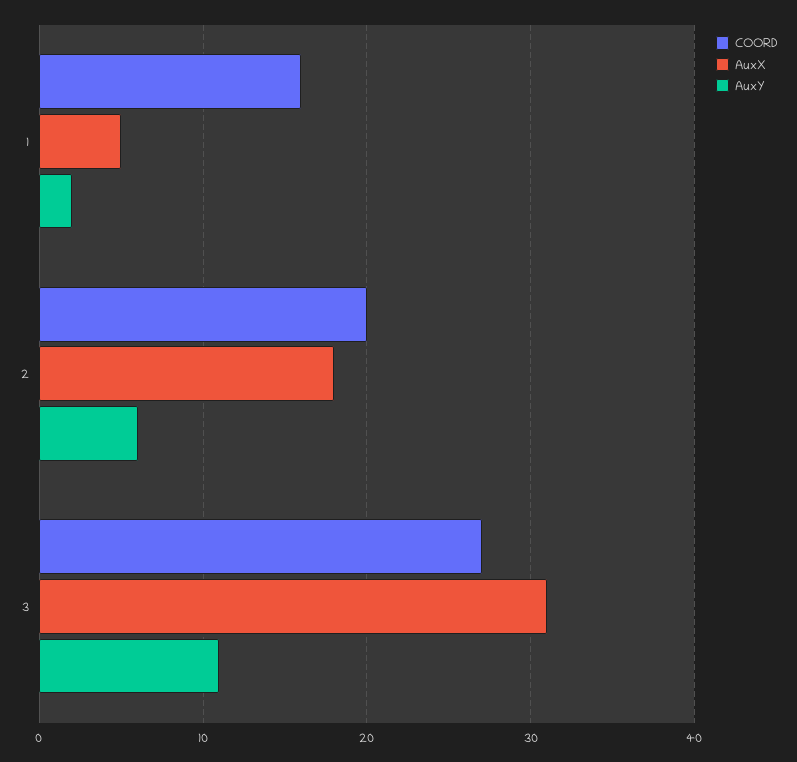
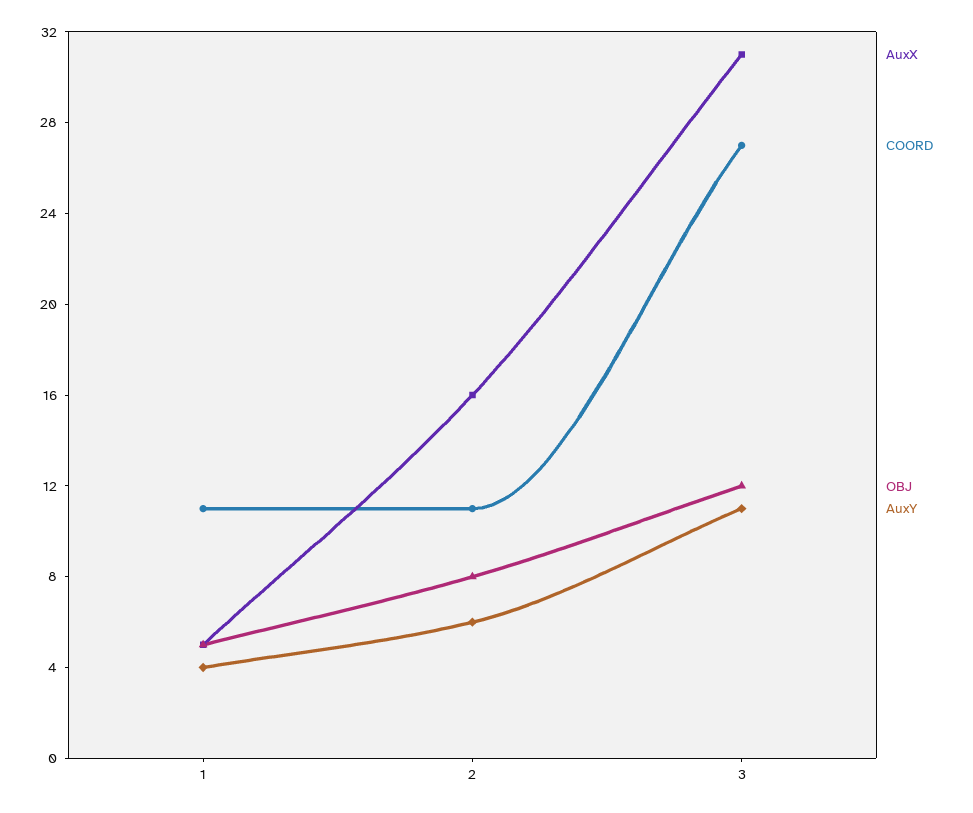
  {
    "COORD": {
-     "1": 16,
+     "1": 11,
-     "2": 20,
+     "2": 11,
      "3": 27
    },
    "AuxX": {
      "1": 5,
-     "2": 18,
+     "2": 16,
      "3": 31
    },
    "AuxY": {
-     "1": 2,
+     "1": 4,
      "2": 6,
      "3": 11
-   }
+   },
+   "OBJ": {
+     "1": 5,
+     "2": 8,
+     "3": 12
+   }
  }

